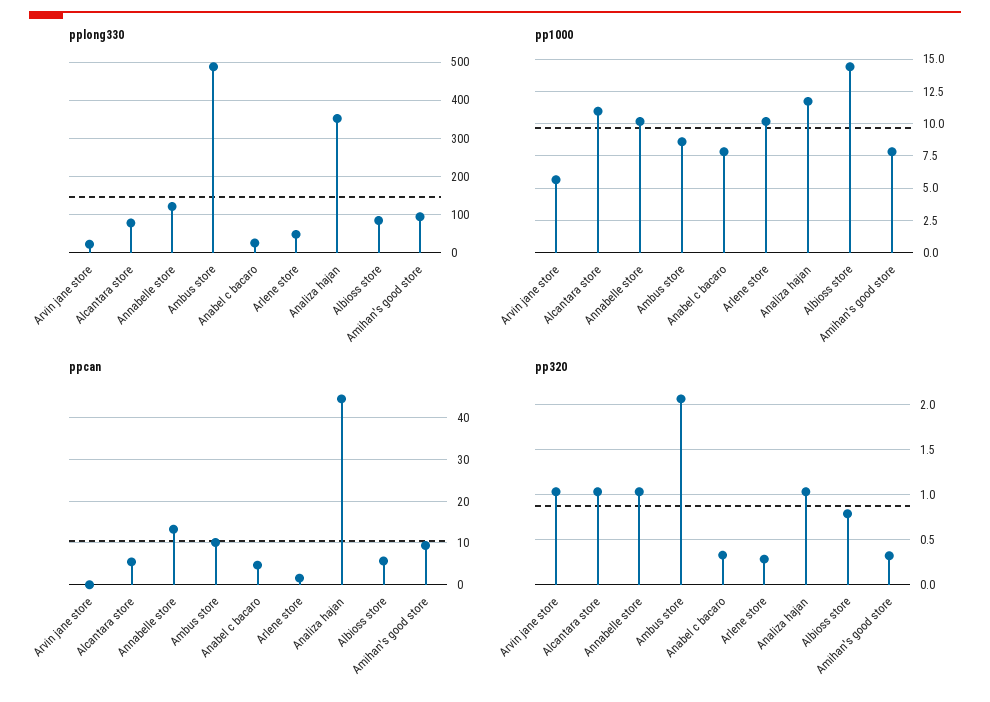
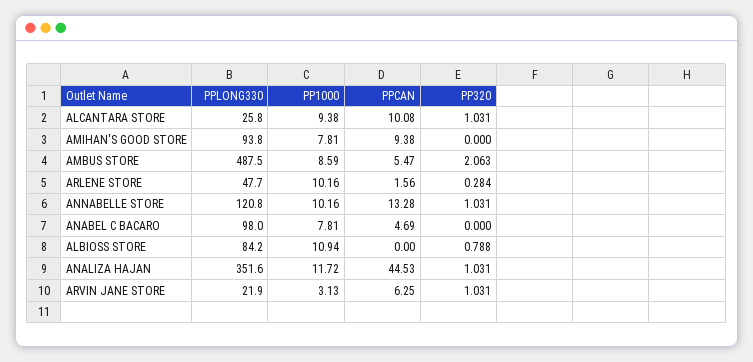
  {
    "pplong330": {
      "Arvin jane store": 21.9,
-     "Alcantara store": 80,
+     "Alcantara store": 25.8,
      "Annabelle store": 120.8,
      "Ambus store": 487.5,
-     "Anabel c bacaro": 20,
+     "Anabel c bacaro": 98,
      "Arlene store": 47.7,
      "Analiza hajan": 351.6,
      "Albioss store": 84.2,
      "Amihan's good store": 93.8
    },
    "pp1000": {
-     "Arvin jane store": 5.5,
+     "Arvin jane store": 3.13,
-     "Alcantara store": 11,
+     "Alcantara store": 9.38,
      "Annabelle store": 10.16,
      "Ambus store": 8.59,
      "Anabel c bacaro": 7.81,
      "Arlene store": 10.16,
      "Analiza hajan": 11.72,
-     "Albioss store": 14.5,
+     "Albioss store": 10.94,
      "Amihan's good store": 7.81
    },
    "ppcan": {
-     "Arvin jane store": 0,
+     "Arvin jane store": 6.25,
-     "Alcantara store": 6,
+     "Alcantara store": 10.08,
      "Annabelle store": 13.28,
-     "Ambus store": 10,
+     "Ambus store": 5.47,
      "Anabel c bacaro": 4.69,
      "Arlene store": 1.56,
      "Analiza hajan": 44.53,
-     "Albioss store": 6,
+     "Albioss store": 0,
      "Amihan's good store": 9.38
    },
    "pp320": {
      "Arvin jane store": 1.031,
      "Alcantara store": 1.031,
      "Annabelle store": 1.031,
      "Ambus store": 2.063,
-     "Anabel c bacaro": 0.3,
+     "Anabel c bacaro": 0,
      "Arlene store": 0.284,
      "Analiza hajan": 1.031,
      "Albioss store": 0.788,
-     "Amihan's good store": 0.3
+     "Amihan's good store": 0
    }
  }

